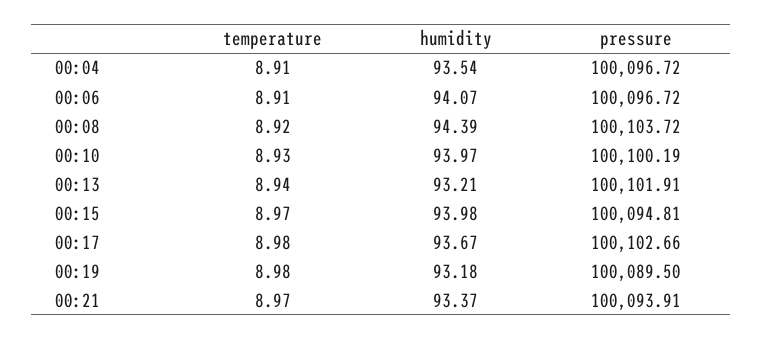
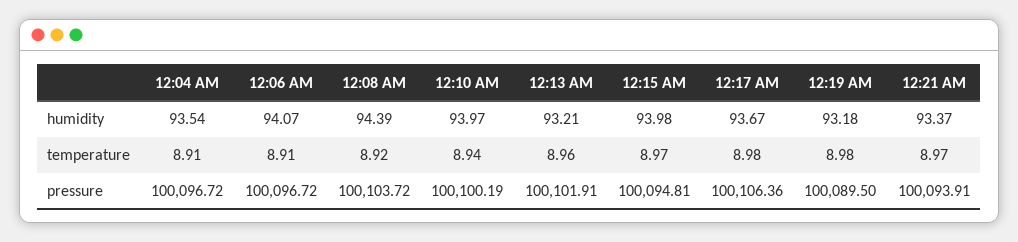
  {
    "temperature": {
      "00:04": 8.91,
      "00:06": 8.91,
      "00:08": 8.92,
-     "00:10": 8.93,
+     "00:10": 8.94,
-     "00:13": 8.94,
+     "00:13": 8.96,
      "00:15": 8.97,
      "00:17": 8.98,
      "00:19": 8.98,
      "00:21": 8.97
    },
    "humidity": {
      "00:04": 93.54,
      "00:06": 94.07,
      "00:08": 94.39,
      "00:10": 93.97,
      "00:13": 93.21,
      "00:15": 93.98,
      "00:17": 93.67,
      "00:19": 93.18,
      "00:21": 93.37
    },
    "pressure": {
      "00:04": 100096.72,
      "00:06": 100096.72,
      "00:08": 100103.72,
      "00:10": 100100.19,
      "00:13": 100101.91,
      "00:15": 100094.81,
-     "00:17": 100102.66,
+     "00:17": 100106.36,
      "00:19": 100089.5,
      "00:21": 100093.91
    }
  }

